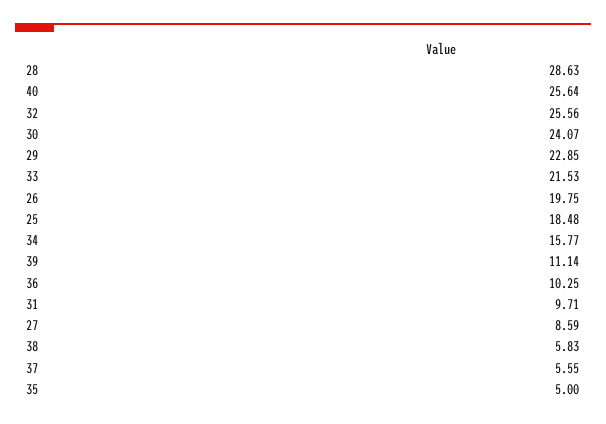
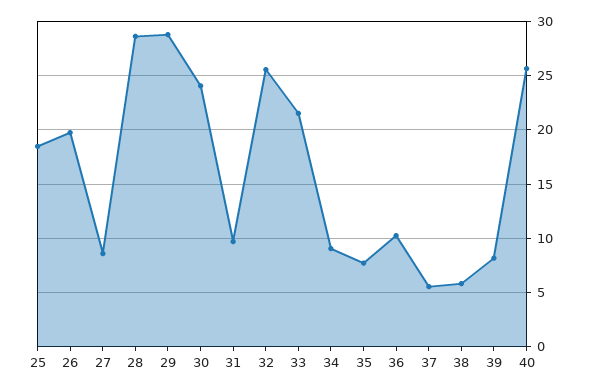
  {
    "28": 28.63,
    "40": 25.64,
    "32": 25.56,
    "30": 24.07,
-   "29": 22.85,
+   "29": 29,
    "33": 21.53,
    "26": 19.75,
    "25": 18.48,
-   "34": 15.77,
+   "34": 9,
-   "39": 11.14,
+   "39": 8,
    "36": 10.25,
    "31": 9.71,
    "27": 8.59,
    "38": 5.83,
    "37": 5.55,
-   "35": 5
+   "35": 8
  }

